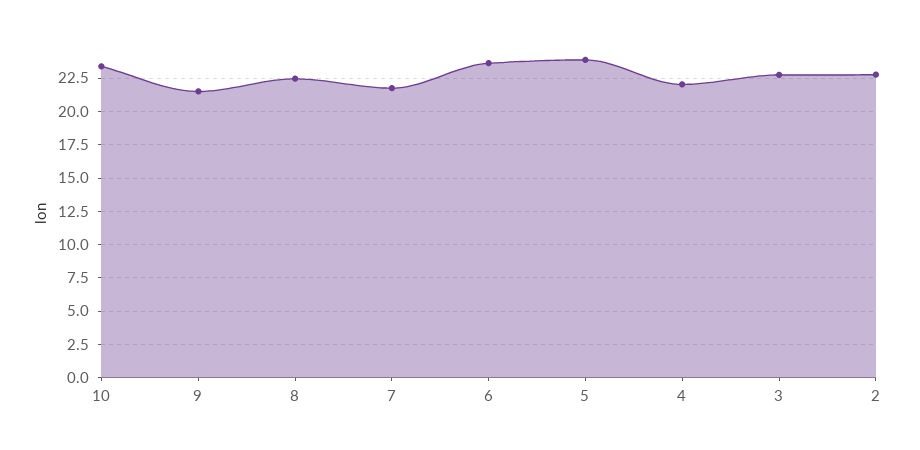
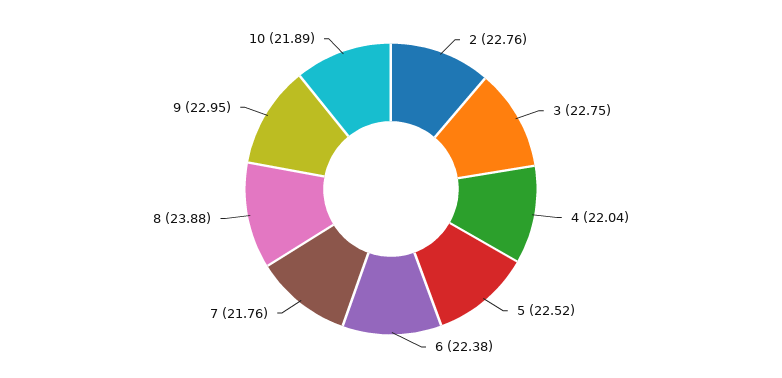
  {
-   "10": 23.5,
+   "10": 21.89,
-   "9": 21.5,
+   "9": 22.95,
-   "8": 22.5,
+   "8": 23.88,
    "7": 21.76,
-   "6": 23.5,
+   "6": 22.38,
-   "5": 24,
+   "5": 22.52,
    "4": 22.04,
    "3": 22.75,
    "2": 22.76
  }

